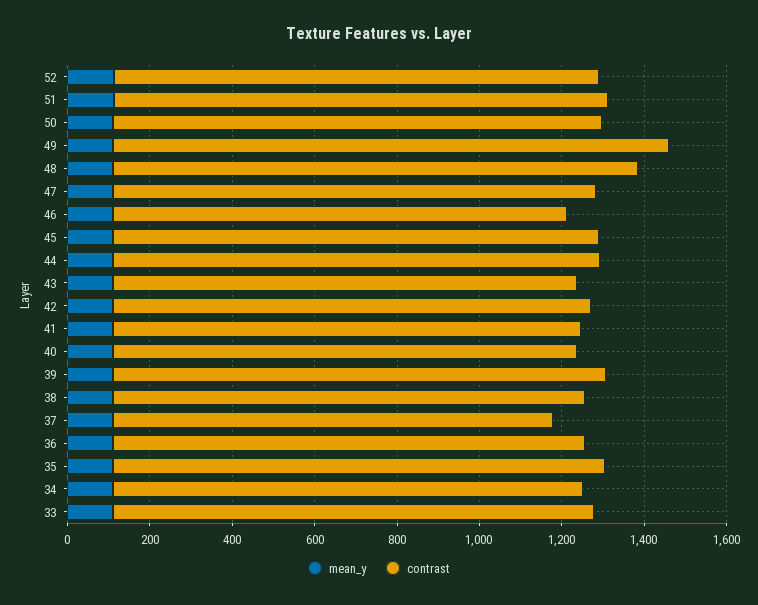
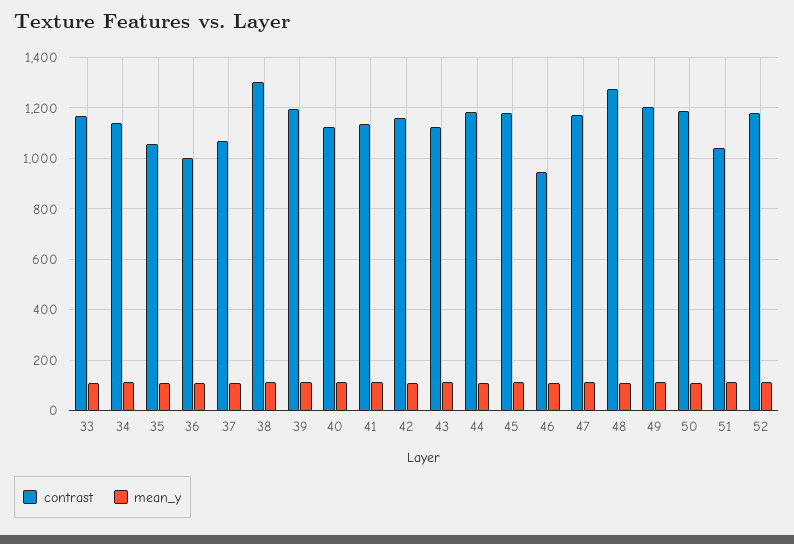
  {
    "mean_y": {
      "52": 125,
      "51": 100,
      "50": 100,
      "49": 100,
      "48": 100,
      "47": 100,
      "46": 100,
      "45": 100,
      "44": 100,
      "43": 100,
      "42": 100,
      "41": 100,
      "40": 100,
      "39": 100,
      "38": 100,
      "37": 100,
      "36": 100,
      "35": 100,
      "34": 100,
      "33": 100
    },
    "contrast": {
      "52": 1175,
-     "51": 1200,
+     "51": 1050,
      "50": 1175,
-     "49": 1350,
+     "49": 1200,
      "48": 1275,
      "47": 1175,
-     "46": 1100,
+     "46": 950,
      "45": 1175,
      "44": 1175,
      "43": 1125,
      "42": 1150,
      "41": 1125,
      "40": 1125,
      "39": 1200,
-     "38": 1150,
+     "38": 1300,
      "37": 1075,
-     "36": 1150,
+     "36": 1000,
-     "35": 1200,
+     "35": 1050,
      "34": 1150,
      "33": 1175
    }
  }

